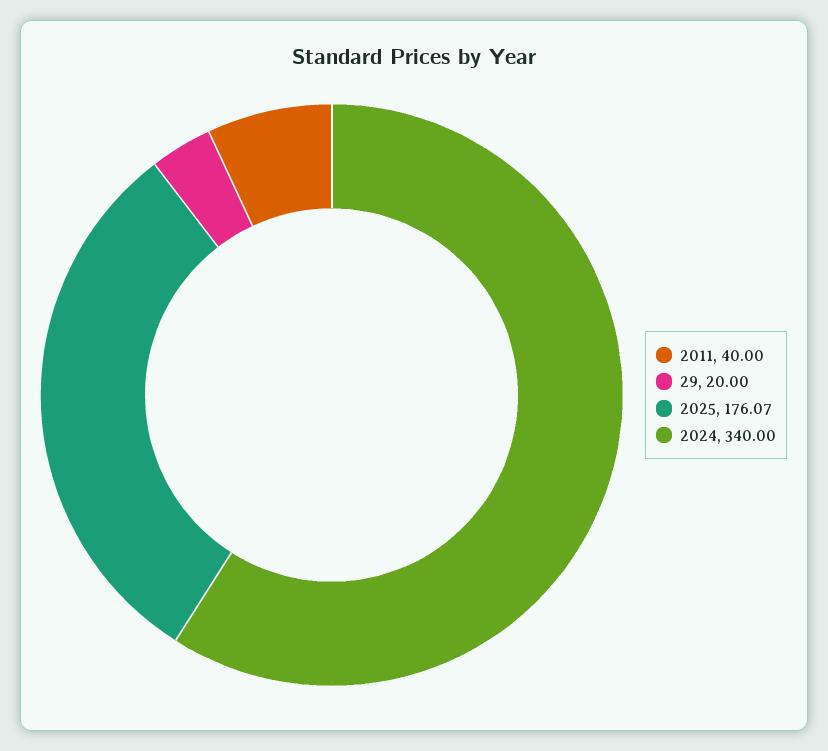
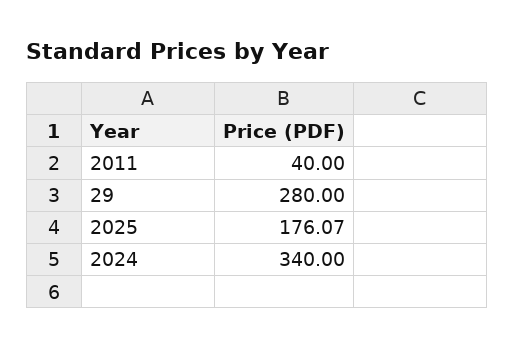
  {
    "2011": 40,
-   "29": 20,
+   "29": 280,
    "2025": 176.07,
    "2024": 340
  }

